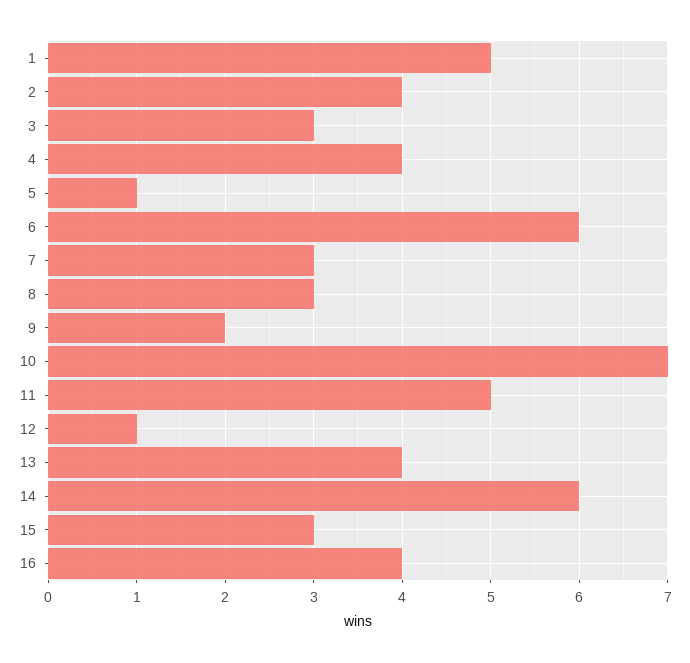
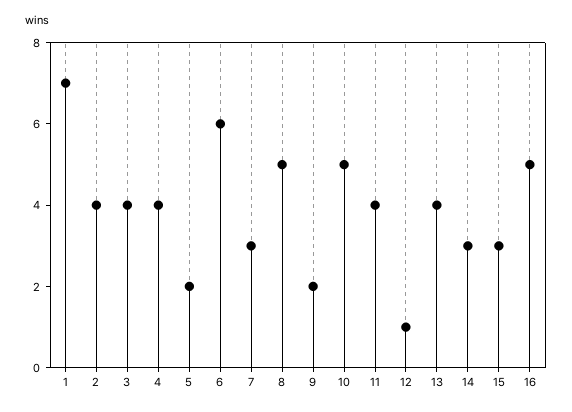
  {
-   "1": 5,
+   "1": 7,
    "2": 4,
-   "3": 3,
+   "3": 4,
    "4": 4,
-   "5": 1,
+   "5": 2,
    "6": 6,
    "7": 3,
-   "8": 3,
+   "8": 5,
    "9": 2,
-   "10": 7,
+   "10": 5,
-   "11": 5,
+   "11": 4,
    "12": 1,
    "13": 4,
-   "14": 6,
+   "14": 3,
    "15": 3,
-   "16": 4
+   "16": 5
  }

